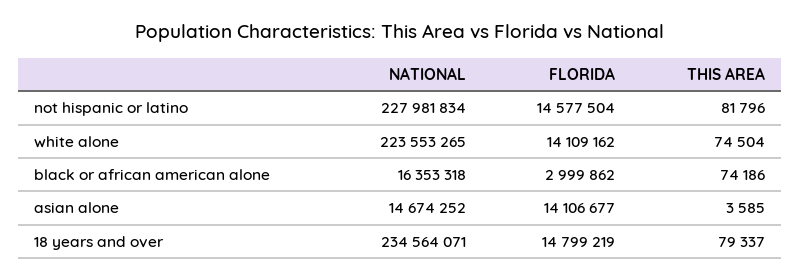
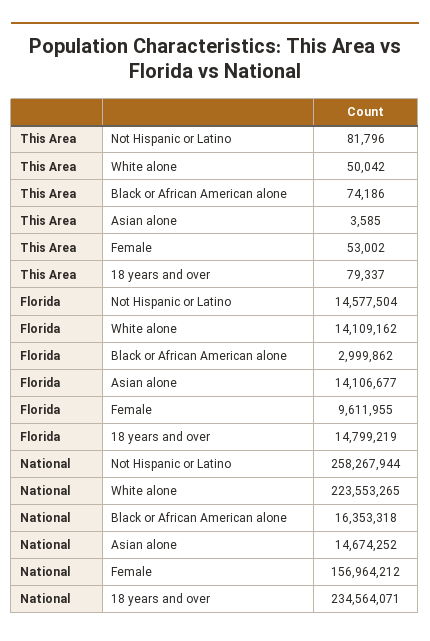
  {
    "NATIONAL": {
-     "not hispanic or latino": 227981834,
+     "not hispanic or latino": 258267944,
      "white alone": 223553265,
      "black or african american alone": 16353318,
      "asian alone": 14674252,
-     "18 years and over": 234564071
+     "18 years and over": 234564071,
+     "Female": 156964212
    },
    "FLORIDA": {
      "not hispanic or latino": 14577504,
      "white alone": 14109162,
      "black or african american alone": 2999862,
      "asian alone": 14106677,
-     "18 years and over": 14799219
+     "18 years and over": 14799219,
+     "Female": 9611955
    },
    "THIS AREA": {
      "not hispanic or latino": 81796,
-     "white alone": 74504,
+     "white alone": 50042,
      "black or african american alone": 74186,
      "asian alone": 3585,
-     "18 years and over": 79337
+     "18 years and over": 79337,
+     "Female": 53002
    }
  }

